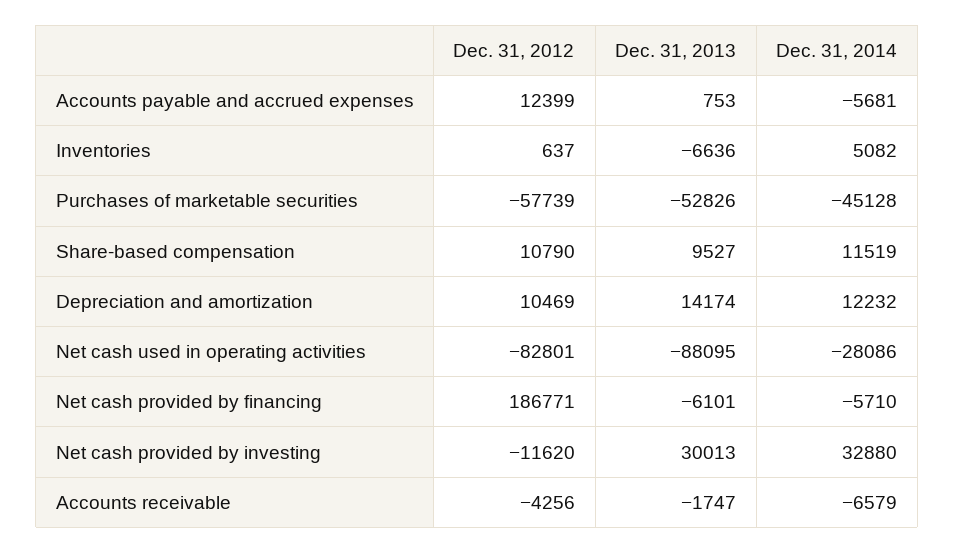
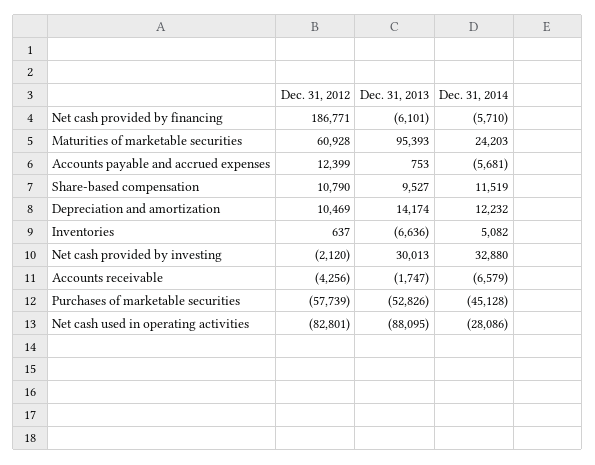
  {
    "Dec. 31, 2012": {
      "Accounts payable and accrued expenses": 12399,
      "Inventories": 637,
      "Purchases of marketable securities": -57739,
      "Share-based compensation": 10790,
      "Depreciation and amortization": 10469,
      "Net cash used in operating activities": -82801,
      "Net cash provided by financing": 186771,
-     "Net cash provided by investing": -11620,
+     "Net cash provided by investing": -2120,
-     "Accounts receivable": -4256
+     "Accounts receivable": -4256,
+     "Maturities of marketable securities": 60928
    },
    "Dec. 31, 2013": {
      "Accounts payable and accrued expenses": 753,
      "Inventories": -6636,
      "Purchases of marketable securities": -52826,
      "Share-based compensation": 9527,
      "Depreciation and amortization": 14174,
      "Net cash used in operating activities": -88095,
      "Net cash provided by financing": -6101,
      "Net cash provided by investing": 30013,
-     "Accounts receivable": -1747
+     "Accounts receivable": -1747,
+     "Maturities of marketable securities": 95393
    },
    "Dec. 31, 2014": {
      "Accounts payable and accrued expenses": -5681,
      "Inventories": 5082,
      "Purchases of marketable securities": -45128,
      "Share-based compensation": 11519,
      "Depreciation and amortization": 12232,
      "Net cash used in operating activities": -28086,
      "Net cash provided by financing": -5710,
      "Net cash provided by investing": 32880,
-     "Accounts receivable": -6579
+     "Accounts receivable": -6579,
+     "Maturities of marketable securities": 24203
    }
  }

